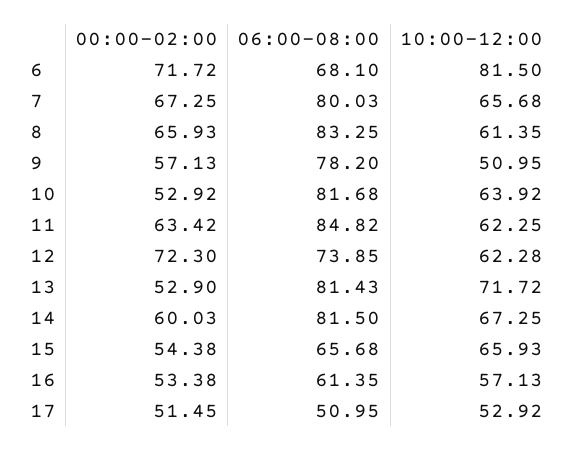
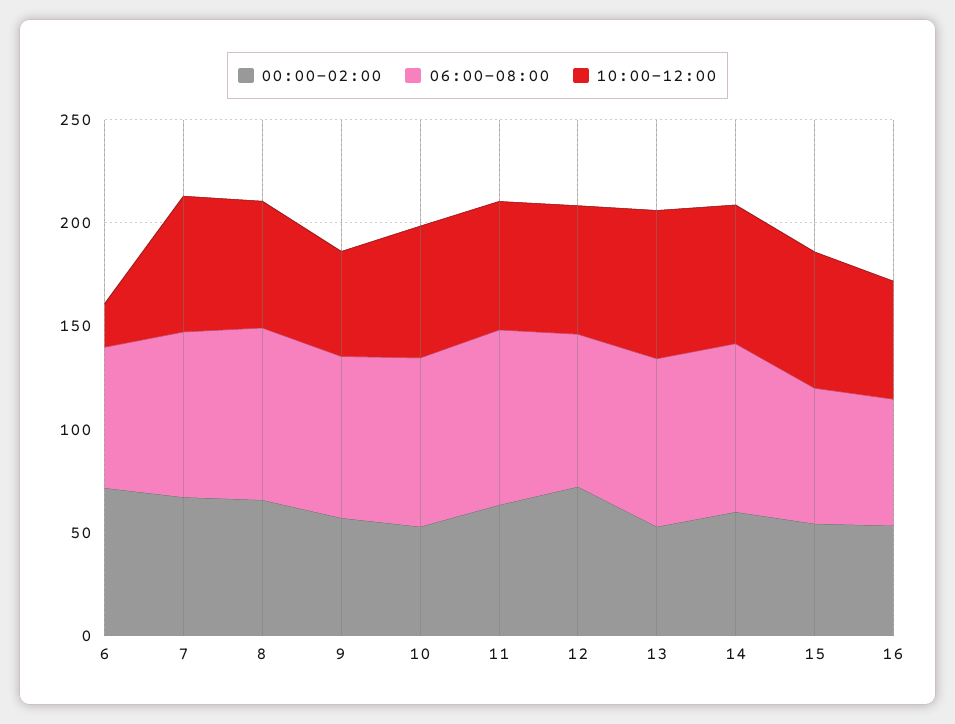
  {
    "00:00-02:00": {
      "6": 71.72,
      "7": 67.25,
      "8": 65.93,
      "9": 57.13,
      "10": 52.92,
      "11": 63.42,
      "12": 72.3,
      "13": 52.9,
      "14": 60.03,
      "15": 54.38,
-     "16": 53.38,
+     "16": 53.38
-     "17": 51.45
    },
    "06:00-08:00": {
      "6": 68.1,
      "7": 80.03,
      "8": 83.25,
      "9": 78.2,
      "10": 81.68,
      "11": 84.82,
      "12": 73.85,
      "13": 81.43,
      "14": 81.5,
      "15": 65.68,
-     "16": 61.35,
+     "16": 61.35
-     "17": 50.95
    },
    "10:00-12:00": {
-     "6": 81.5,
+     "6": 20,
      "7": 65.68,
      "8": 61.35,
      "9": 50.95,
      "10": 63.92,
      "11": 62.25,
      "12": 62.28,
      "13": 71.72,
      "14": 67.25,
      "15": 65.93,
-     "16": 57.13,
+     "16": 57.13
-     "17": 52.92
    }
  }

